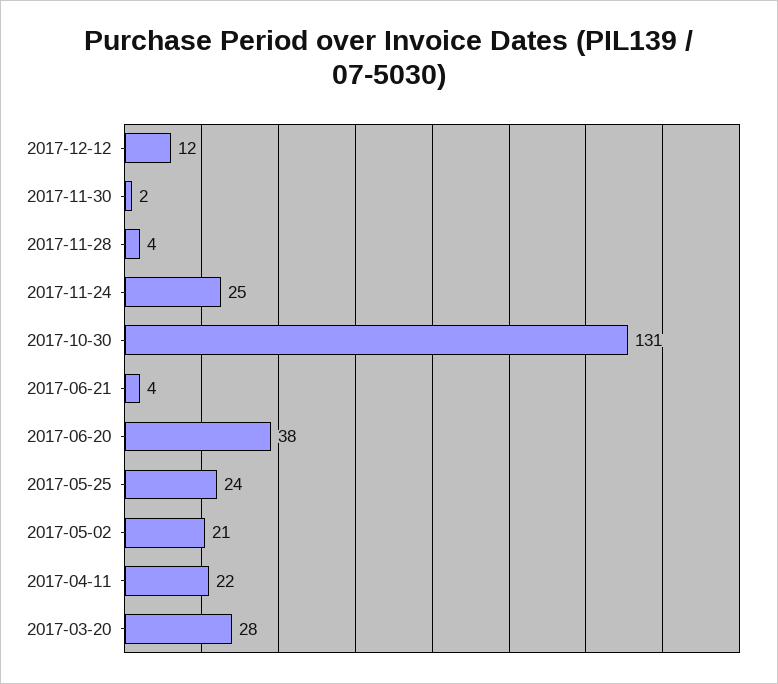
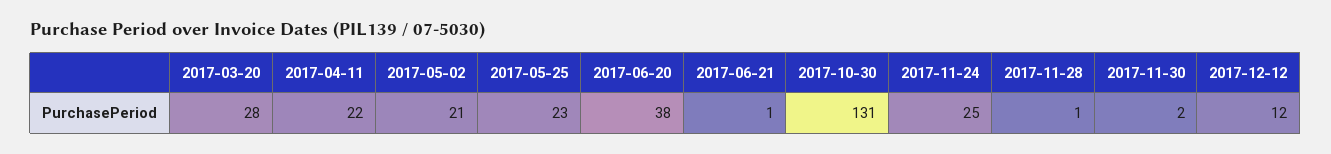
  {
    "2017-12-12": 12,
    "2017-11-30": 2,
-   "2017-11-28": 4,
+   "2017-11-28": 1,
    "2017-11-24": 25,
    "2017-10-30": 131,
-   "2017-06-21": 4,
+   "2017-06-21": 1,
    "2017-06-20": 38,
-   "2017-05-25": 24,
+   "2017-05-25": 23,
    "2017-05-02": 21,
    "2017-04-11": 22,
    "2017-03-20": 28
  }

